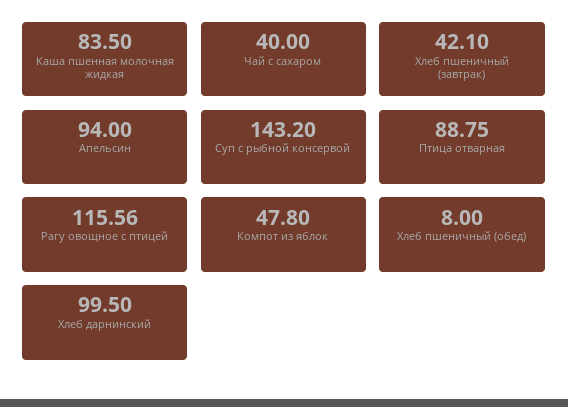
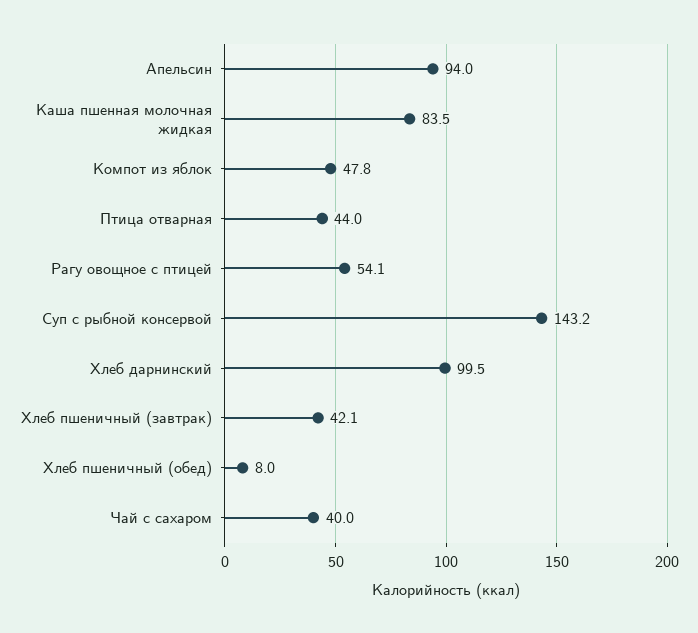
  {
    "Каша пшенная молочная жидкая": 83.5,
    "Чай с сахаром": 40,
    "Хлеб пшеничный (завтрак)": 42.1,
    "Апельсин": 94,
    "Суп с рыбной консервой": 143.2,
-   "Птица отварная": 88.75,
+   "Птица отварная": 44,
-   "Рагу овощное с птицей": 115.56,
+   "Рагу овощное с птицей": 54.1,
    "Компот из яблок": 47.8,
    "Хлеб пшеничный (обед)": 8,
    "Хлеб дарнинский": 99.5
  }

